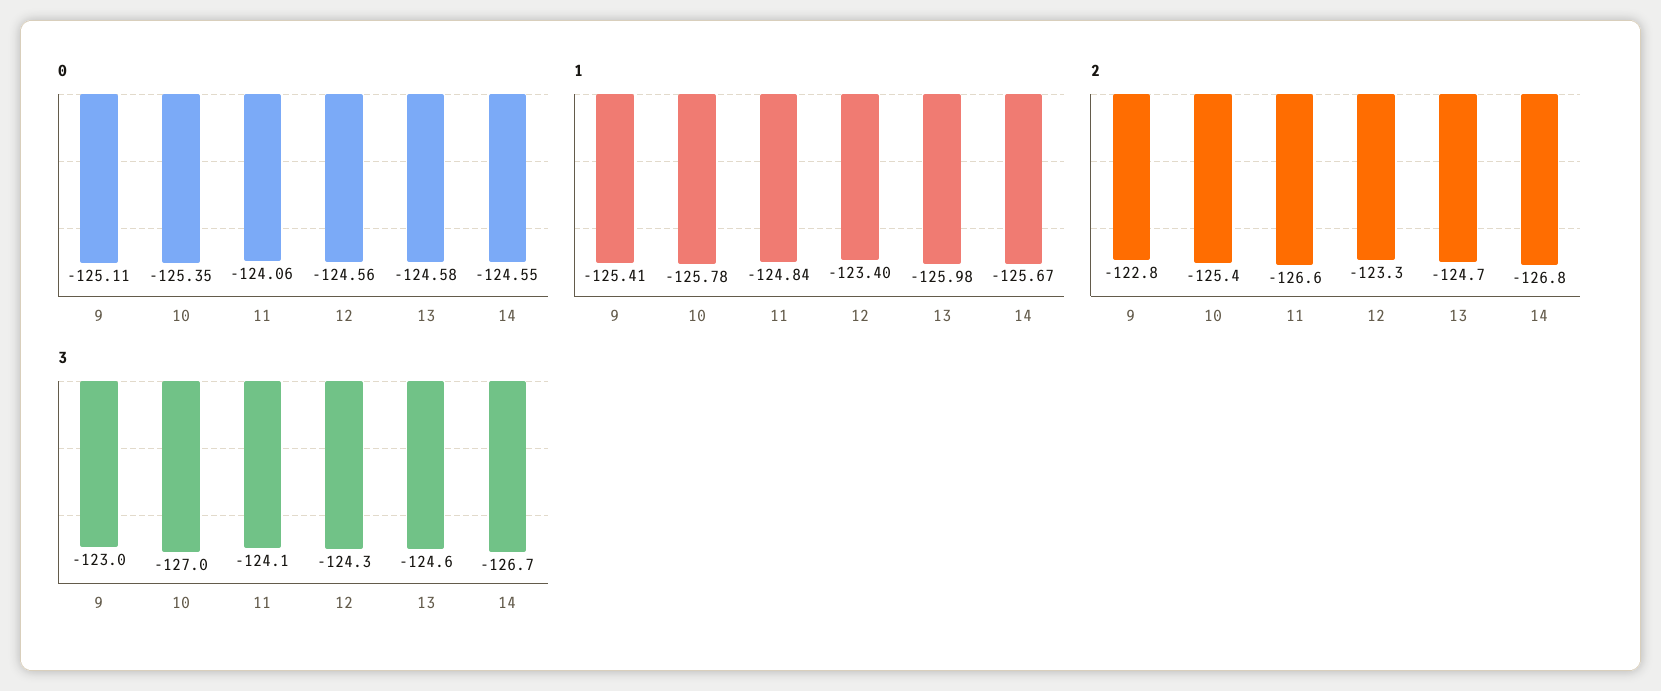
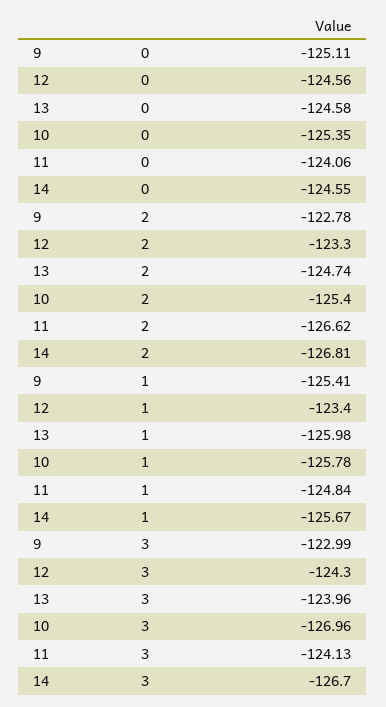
  {
    "0": {
      "9": -125.11,
      "10": -125.35,
      "11": -124.06,
      "12": -124.56,
      "13": -124.58,
      "14": -124.55
    },
    "1": {
      "9": -125.41,
      "10": -125.78,
      "11": -124.84,
      "12": -123.4,
      "13": -125.98,
      "14": -125.67
    },
    "2": {
      "9": -122.78,
      "10": -125.4,
      "11": -126.62,
      "12": -123.3,
      "13": -124.74,
      "14": -126.81
    },
    "3": {
      "9": -122.99,
      "10": -126.96,
      "11": -124.13,
      "12": -124.3,
-     "13": -124.6,
+     "13": -123.96,
      "14": -126.7
    }
  }

